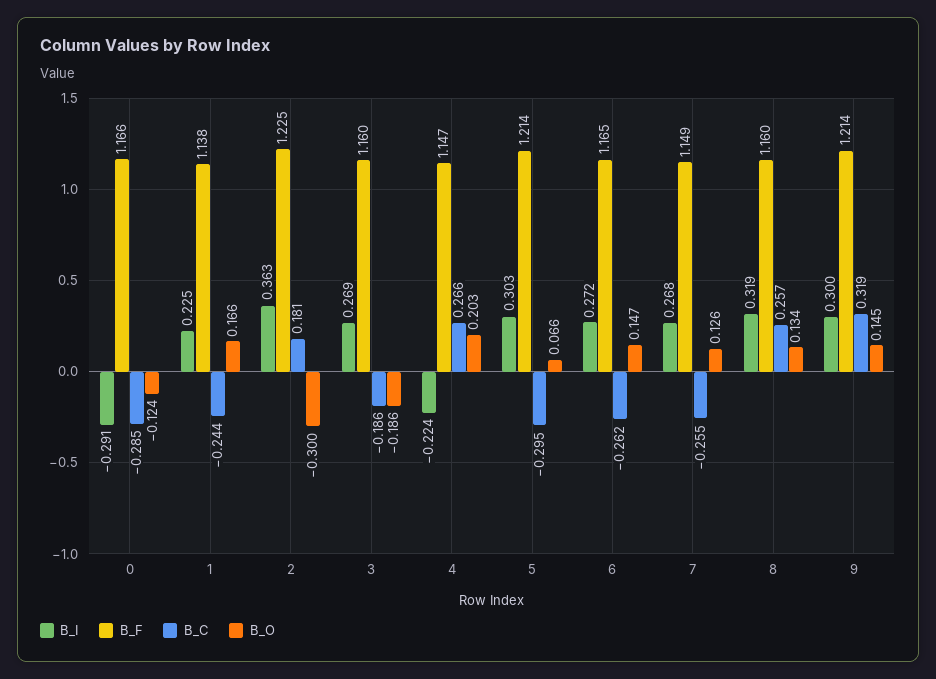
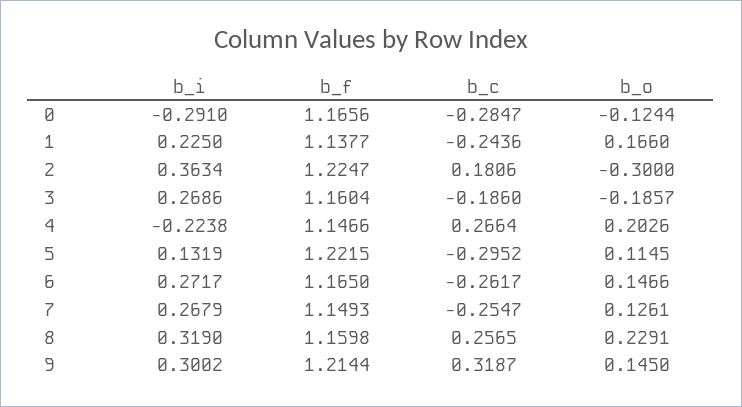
  {
    "B_I": {
      "0": -0.291,
      "1": 0.225,
      "2": 0.3634,
      "3": 0.2686,
      "4": -0.2238,
-     "5": 0.303,
+     "5": 0.1319,
      "6": 0.2717,
      "7": 0.2679,
      "8": 0.319,
      "9": 0.3002
    },
    "B_F": {
      "0": 1.1656,
      "1": 1.1377,
      "2": 1.2247,
      "3": 1.1604,
      "4": 1.1466,
-     "5": 1.214,
+     "5": 1.2215,
      "6": 1.165,
      "7": 1.1493,
      "8": 1.1598,
      "9": 1.2144
    },
    "B_C": {
      "0": -0.2847,
      "1": -0.2436,
      "2": 0.1806,
      "3": -0.186,
      "4": 0.2664,
      "5": -0.2952,
      "6": -0.2617,
      "7": -0.2547,
      "8": 0.2565,
      "9": 0.3187
    },
    "B_O": {
      "0": -0.1244,
      "1": 0.166,
      "2": -0.3,
      "3": -0.1857,
      "4": 0.2026,
-     "5": 0.066,
+     "5": 0.1145,
      "6": 0.1466,
      "7": 0.1261,
-     "8": 0.134,
+     "8": 0.2291,
      "9": 0.145
    }
  }

